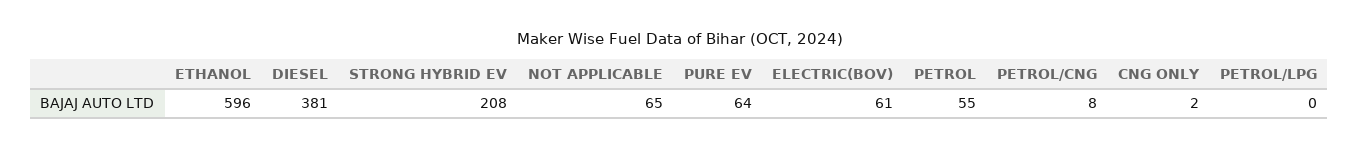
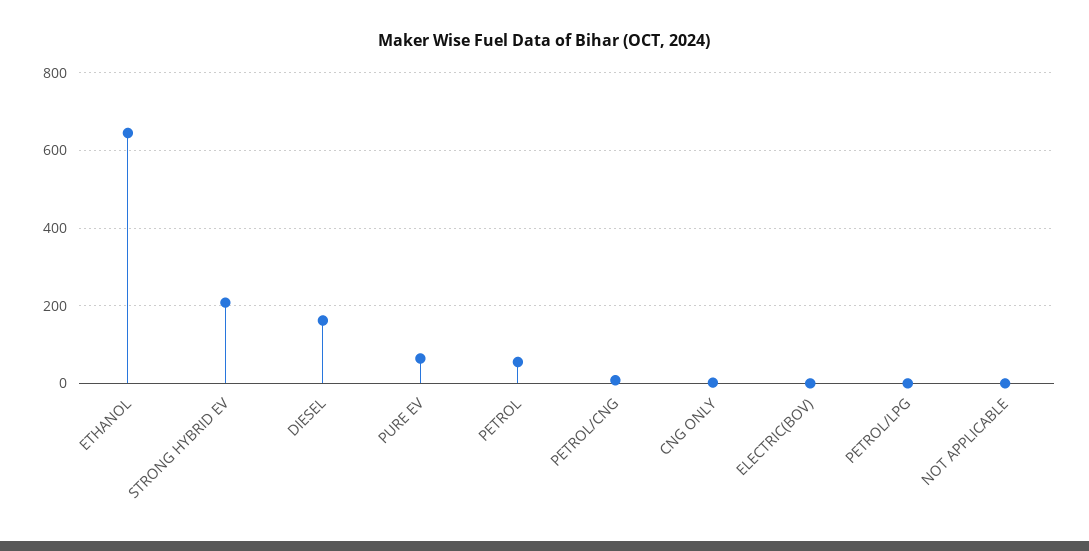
  {
-   "ETHANOL": 596,
+   "ETHANOL": 640,
-   "DIESEL": 381,
+   "DIESEL": 160,
    "STRONG HYBRID EV": 208,
-   "NOT APPLICABLE": 65,
+   "NOT APPLICABLE": 0,
    "PURE EV": 64,
-   "ELECTRIC(BOV)": 61,
+   "ELECTRIC(BOV)": 0,
    "PETROL": 55,
    "PETROL/CNG": 8,
    "CNG ONLY": 2,
    "PETROL/LPG": 0
  }

